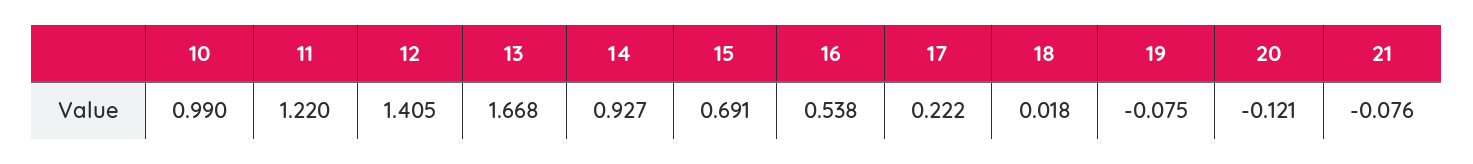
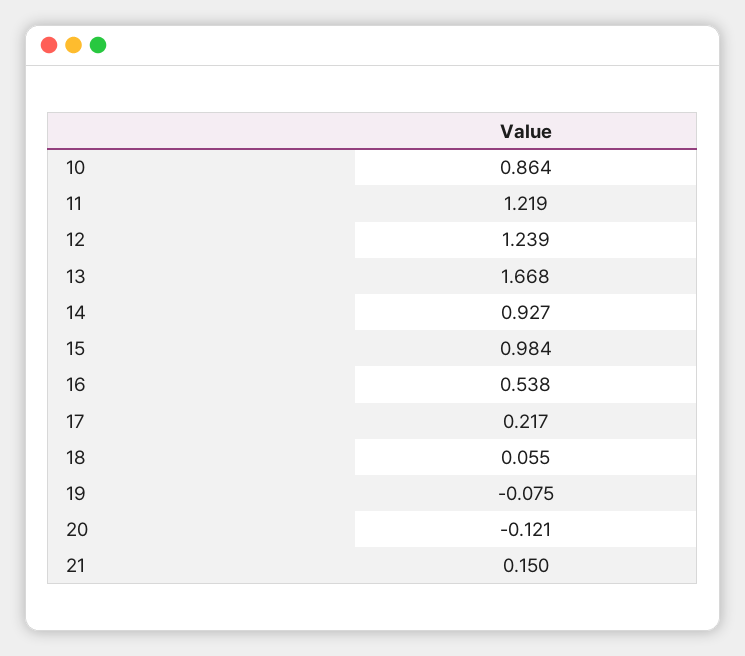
  {
-   "10": 0.99,
+   "10": 0.864,
-   "11": 1.22,
+   "11": 1.219,
-   "12": 1.405,
+   "12": 1.239,
    "13": 1.668,
    "14": 0.927,
-   "15": 0.691,
+   "15": 0.984,
    "16": 0.538,
-   "17": 0.222,
+   "17": 0.217,
-   "18": 0.018,
+   "18": 0.055,
    "19": -0.075,
    "20": -0.121,
-   "21": -0.076
+   "21": 0.15
  }

